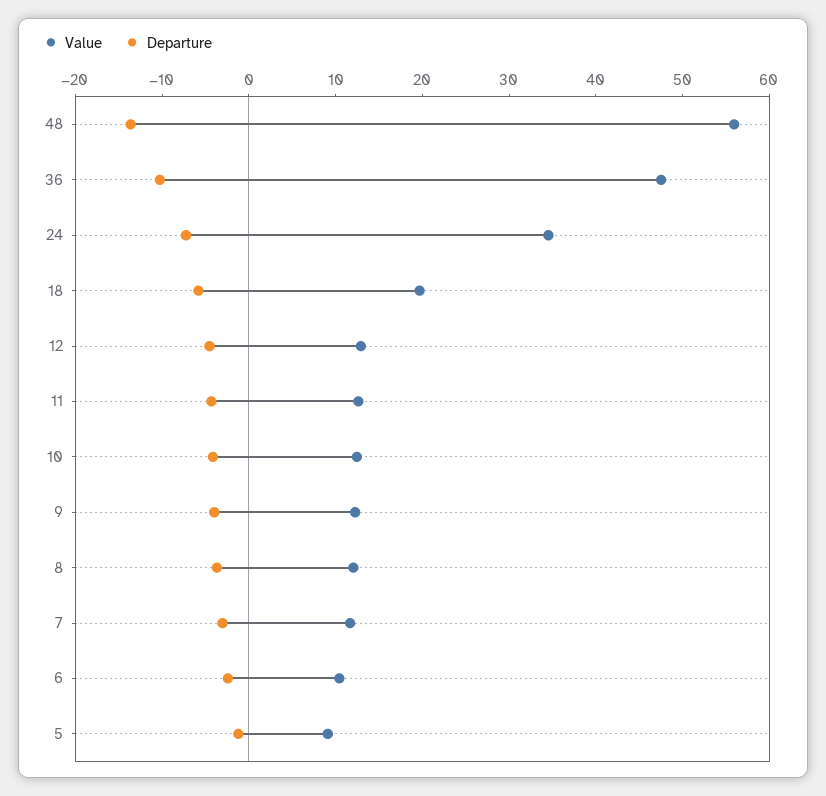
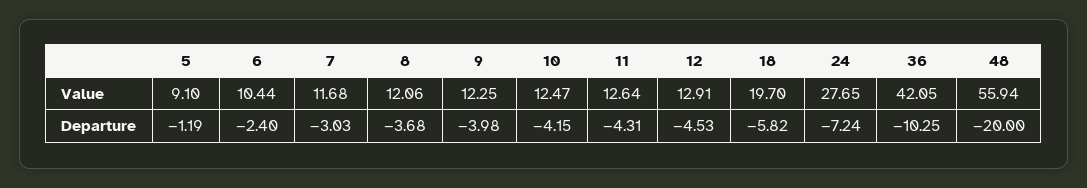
  {
    "Value": {
      "48": 55.94,
-     "36": 48,
+     "36": 42.05,
-     "24": 34,
+     "24": 27.65,
      "18": 19.7,
      "12": 12.91,
      "11": 12.64,
      "10": 12.47,
      "9": 12.25,
      "8": 12.06,
      "7": 11.68,
      "6": 10.44,
      "5": 9.1
    },
    "Departure": {
-     "48": -14,
+     "48": -20,
      "36": -10.25,
      "24": -7.24,
      "18": -5.82,
      "12": -4.53,
      "11": -4.31,
      "10": -4.15,
      "9": -3.98,
      "8": -3.68,
      "7": -3.03,
      "6": -2.4,
      "5": -1.19
    }
  }

